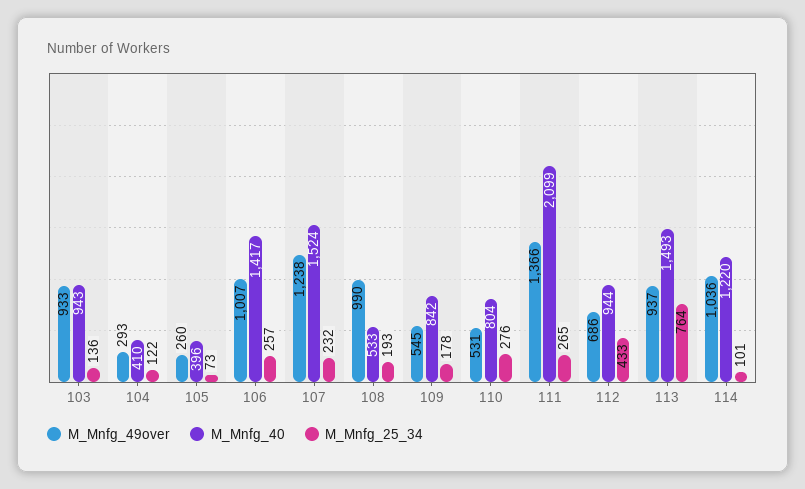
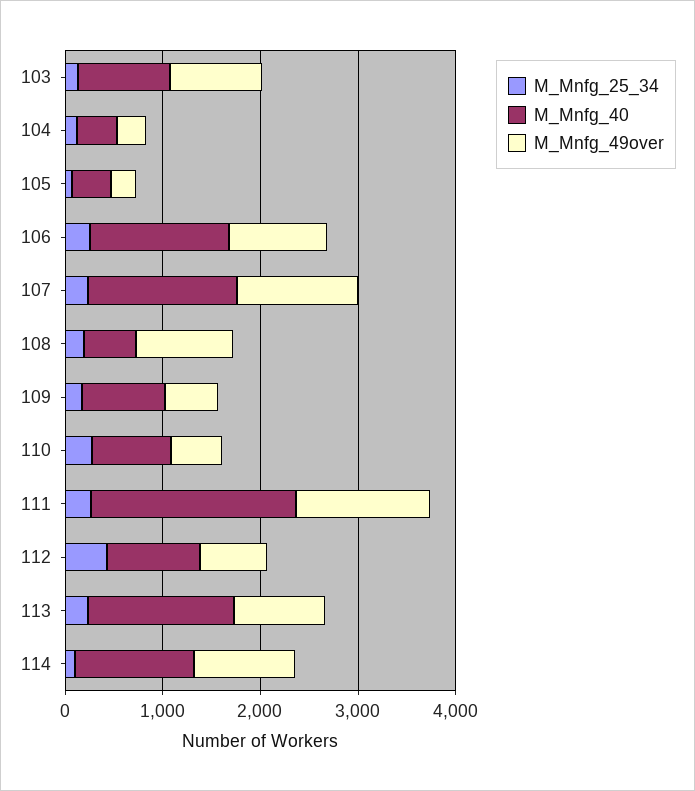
  {
    "M_Mnfg_49over": {
      "103": 933,
      "104": 293,
      "105": 260,
      "106": 1007,
      "107": 1238,
      "108": 990,
      "109": 545,
      "110": 531,
      "111": 1366,
      "112": 686,
      "113": 937,
      "114": 1036
    },
    "M_Mnfg_40": {
      "103": 943,
      "104": 410,
      "105": 396,
      "106": 1417,
      "107": 1524,
      "108": 533,
      "109": 842,
      "110": 804,
      "111": 2099,
      "112": 944,
      "113": 1493,
      "114": 1220
    },
    "M_Mnfg_25_34": {
      "103": 136,
      "104": 122,
      "105": 73,
      "106": 257,
      "107": 232,
      "108": 193,
      "109": 178,
      "110": 276,
      "111": 265,
      "112": 433,
-     "113": 764,
+     "113": 200,
      "114": 101
    }
  }

